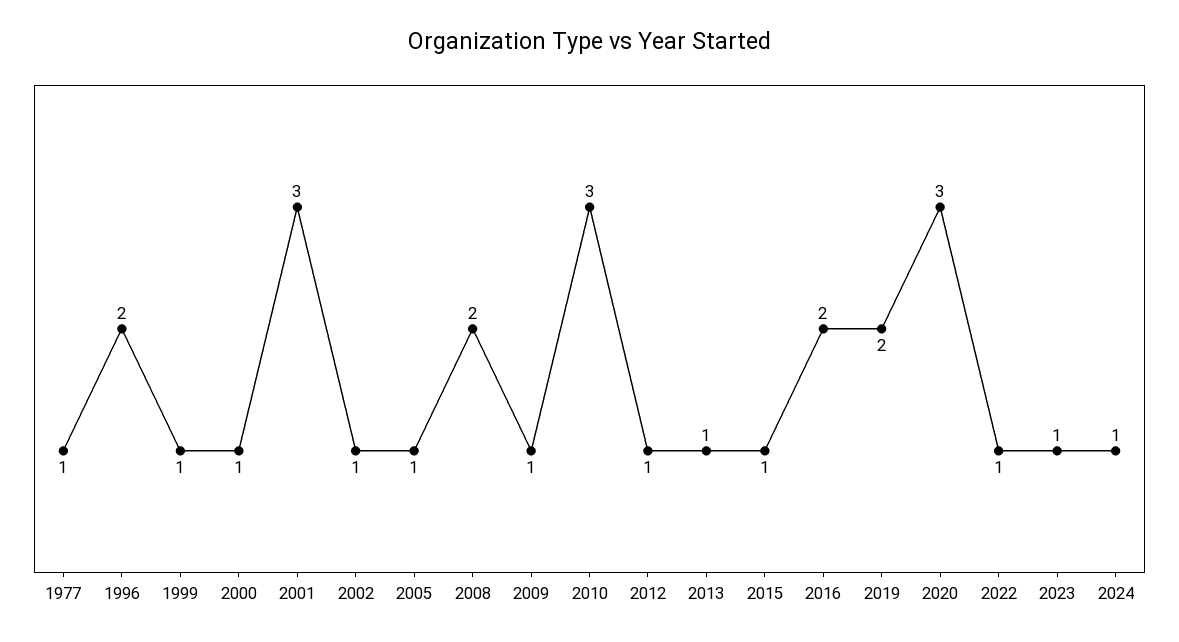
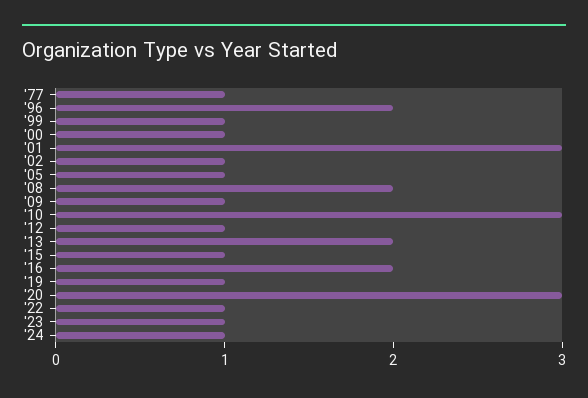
  {
    "1977": 1,
    "1996": 2,
    "1999": 1,
    "2000": 1,
    "2001": 3,
    "2002": 1,
    "2005": 1,
    "2008": 2,
    "2009": 1,
    "2010": 3,
    "2012": 1,
-   "2013": 1,
+   "2013": 2,
    "2015": 1,
    "2016": 2,
-   "2019": 2,
+   "2019": 1,
    "2020": 3,
    "2022": 1,
    "2023": 1,
    "2024": 1
  }

